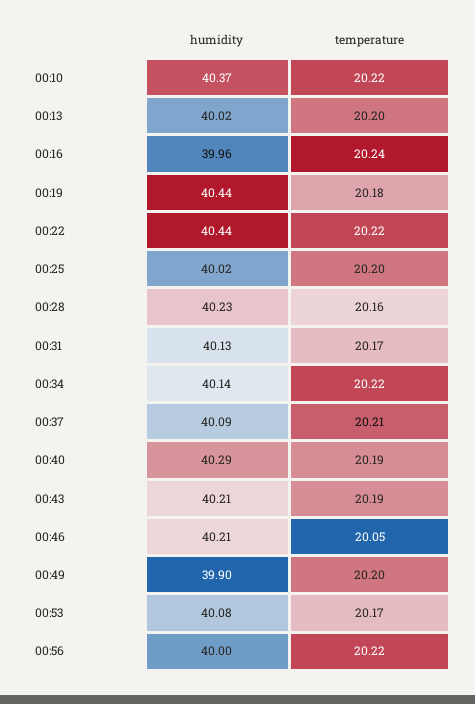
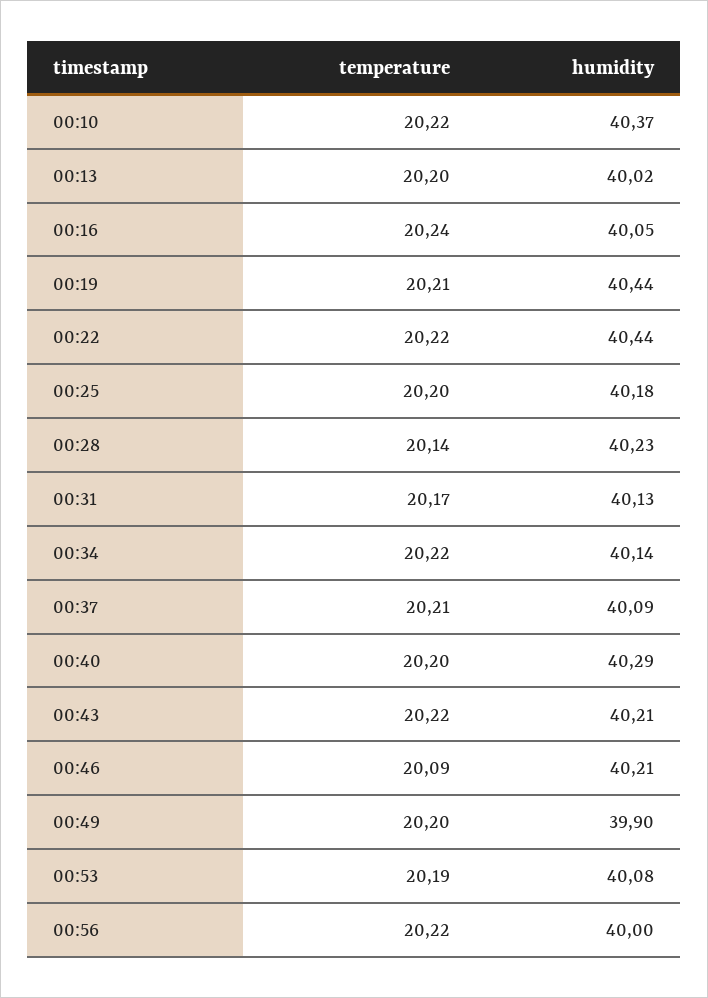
  {
    "humidity": {
      "00:10": 40.37,
      "00:13": 40.02,
-     "00:16": 39.96,
+     "00:16": 40.05,
      "00:19": 40.44,
      "00:22": 40.44,
-     "00:25": 40.02,
+     "00:25": 40.18,
      "00:28": 40.23,
      "00:31": 40.13,
      "00:34": 40.14,
      "00:37": 40.09,
      "00:40": 40.29,
      "00:43": 40.21,
      "00:46": 40.21,
      "00:49": 39.9,
      "00:53": 40.08,
      "00:56": 40
    },
    "temperature": {
      "00:10": 20.22,
      "00:13": 20.2,
      "00:16": 20.24,
-     "00:19": 20.18,
+     "00:19": 20.21,
      "00:22": 20.22,
      "00:25": 20.2,
-     "00:28": 20.16,
+     "00:28": 20.14,
      "00:31": 20.17,
      "00:34": 20.22,
      "00:37": 20.21,
-     "00:40": 20.19,
+     "00:40": 20.2,
-     "00:43": 20.19,
+     "00:43": 20.22,
-     "00:46": 20.05,
+     "00:46": 20.09,
      "00:49": 20.2,
-     "00:53": 20.17,
+     "00:53": 20.19,
      "00:56": 20.22
    }
  }

